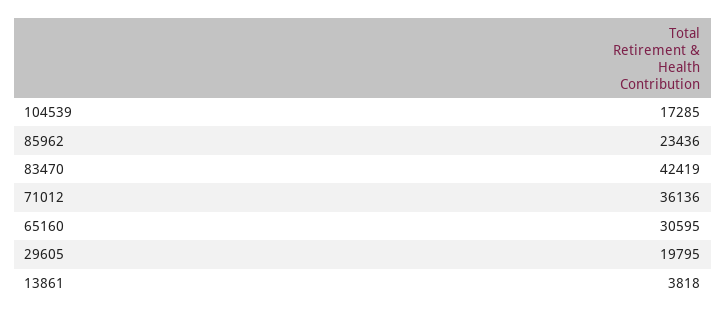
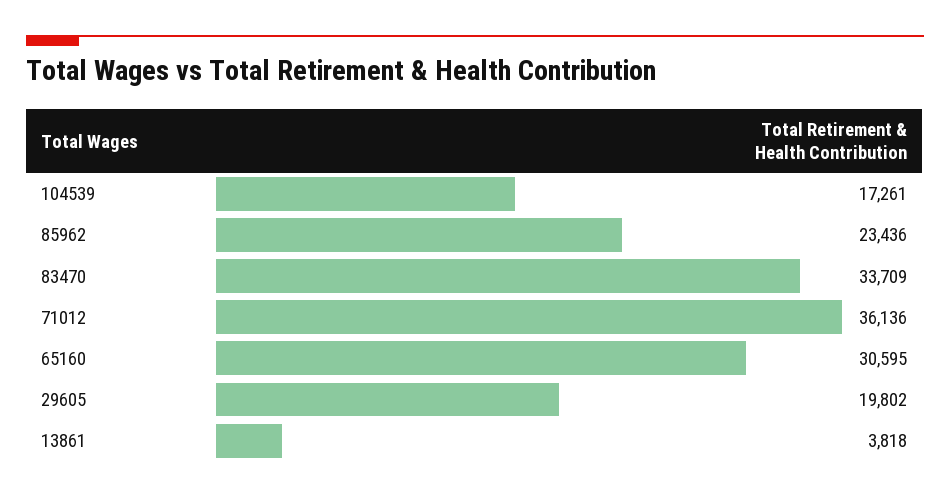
  {
-   "104539": 17285,
+   "104539": 17261,
    "85962": 23436,
-   "83470": 42419,
+   "83470": 33709,
    "71012": 36136,
    "65160": 30595,
-   "29605": 19795,
+   "29605": 19802,
    "13861": 3818
  }

